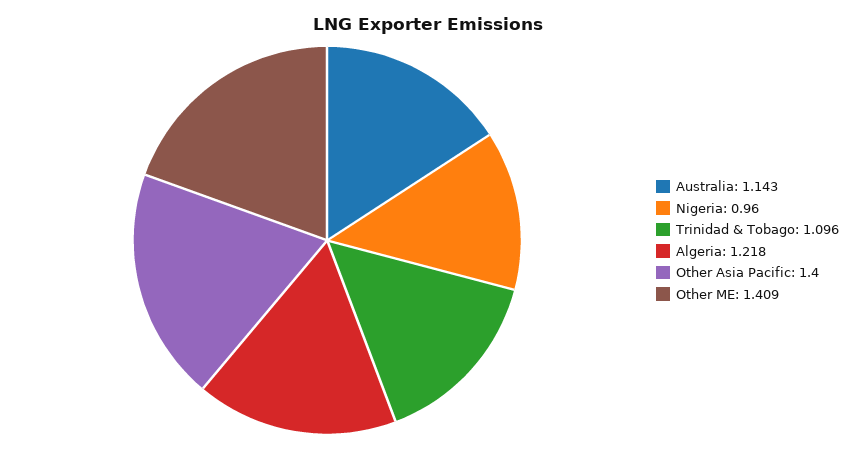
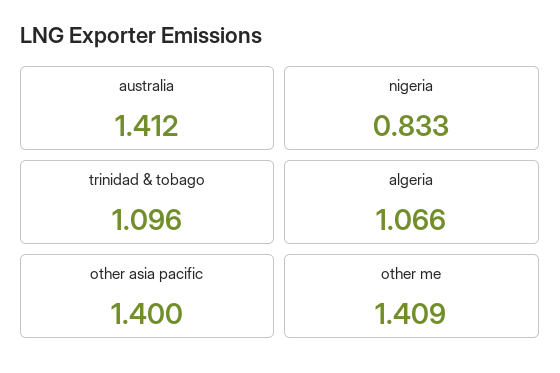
  {
-   "Australia": 1.143,
+   "Australia": 1.412,
-   "Nigeria": 0.96,
+   "Nigeria": 0.833,
    "Trinidad & Tobago": 1.096,
-   "Algeria": 1.218,
+   "Algeria": 1.066,
    "Other Asia Pacific": 1.4,
    "Other ME": 1.409
  }

